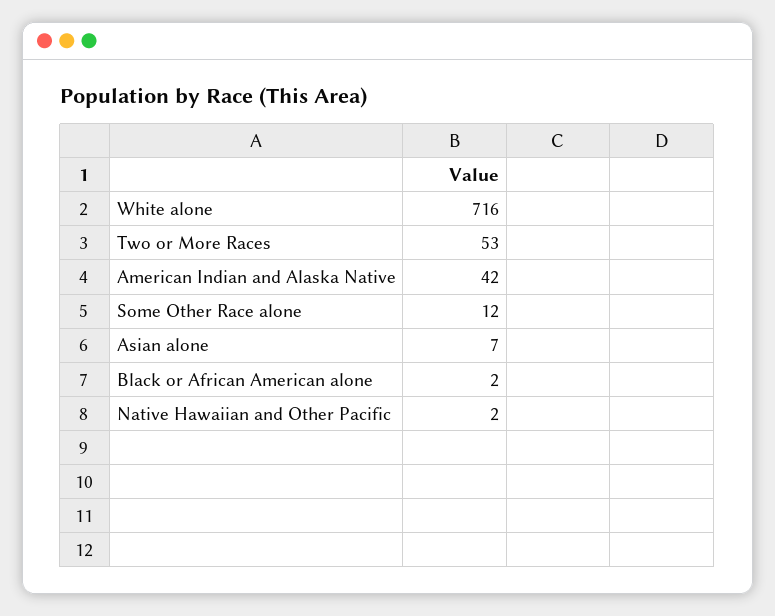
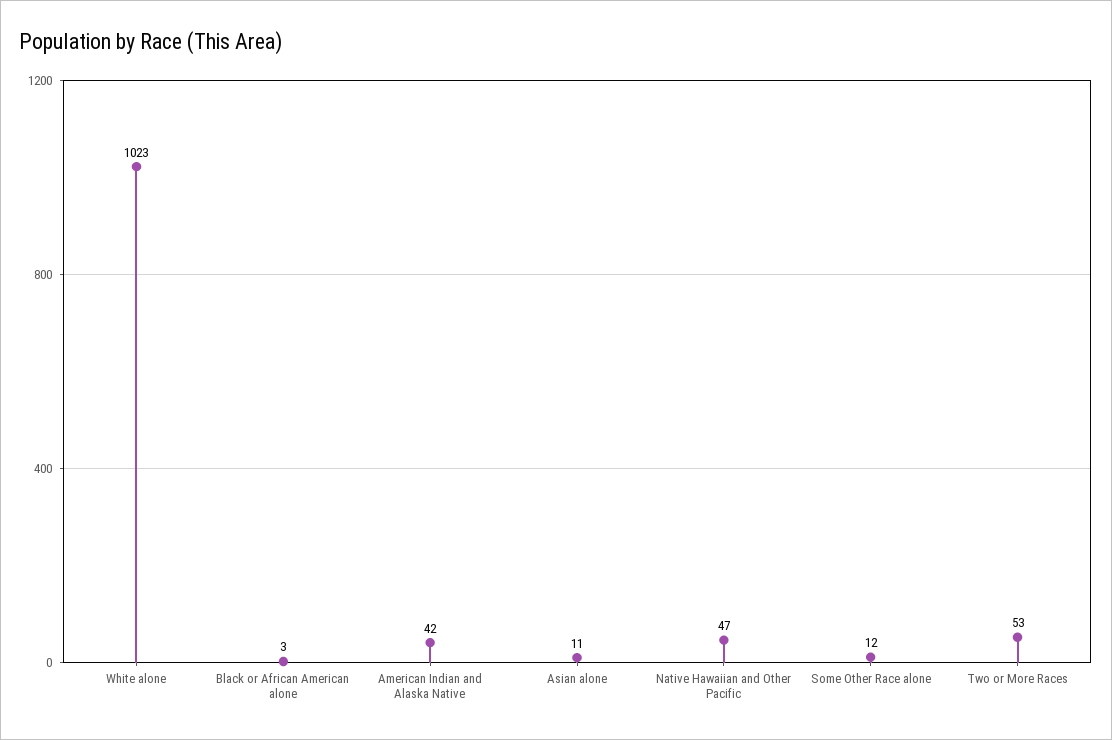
  {
-   "White alone": 716,
+   "White alone": 1023,
    "Two or More Races": 53,
    "American Indian and Alaska Native": 42,
    "Some Other Race alone": 12,
-   "Asian alone": 7,
+   "Asian alone": 11,
-   "Black or African American alone": 2,
+   "Black or African American alone": 3,
-   "Native Hawaiian and Other Pacific": 2
+   "Native Hawaiian and Other Pacific": 47
  }

